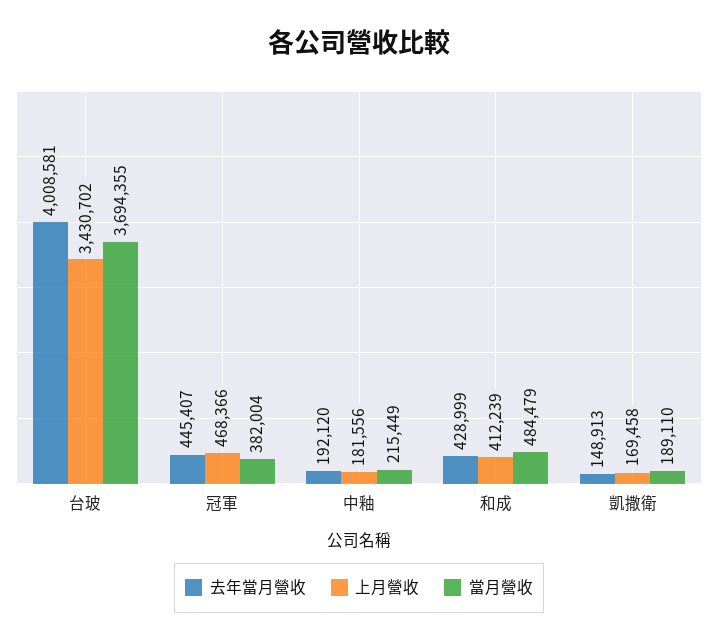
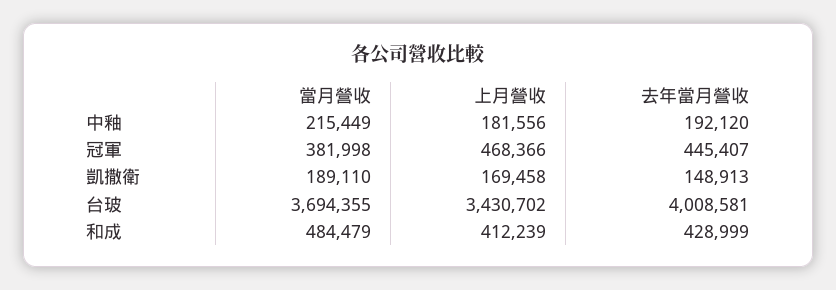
  {
    "去年當月營收": {
      "台玻": 4008581,
      "冠軍": 445407,
      "中釉": 192120,
      "和成": 428999,
      "凱撒衛": 148913
    },
    "上月營收": {
      "台玻": 3430702,
      "冠軍": 468366,
      "中釉": 181556,
      "和成": 412239,
      "凱撒衛": 169458
    },
    "當月營收": {
      "台玻": 3694355,
-     "冠軍": 382004,
+     "冠軍": 381998,
      "中釉": 215449,
      "和成": 484479,
      "凱撒衛": 189110
    }
  }

